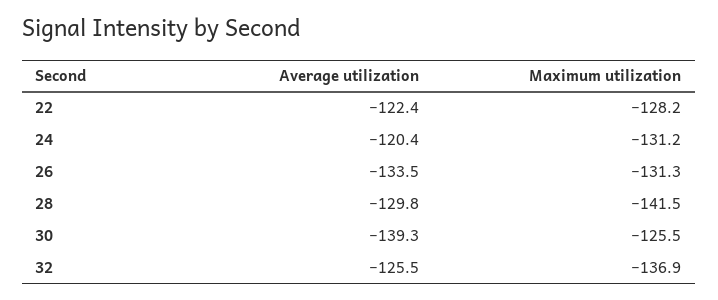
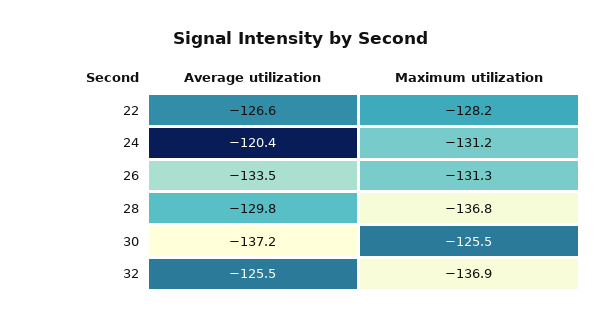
  {
    "Average utilization": {
-     "22": -122.4,
+     "22": -126.6,
      "24": -120.4,
      "26": -133.5,
      "28": -129.8,
-     "30": -139.3,
+     "30": -137.2,
      "32": -125.5
    },
    "Maximum utilization": {
      "22": -128.2,
      "24": -131.2,
      "26": -131.3,
-     "28": -141.5,
+     "28": -136.8,
      "30": -125.5,
      "32": -136.9
    }
  }

